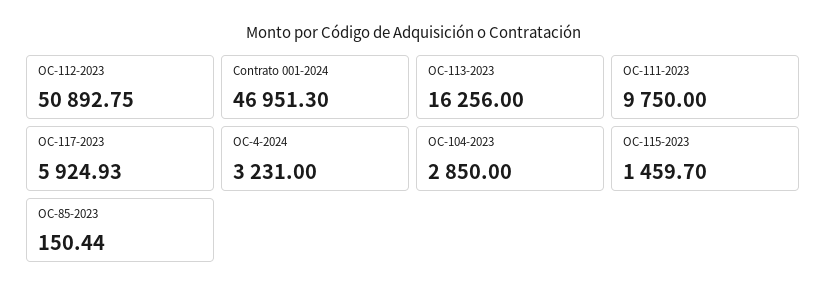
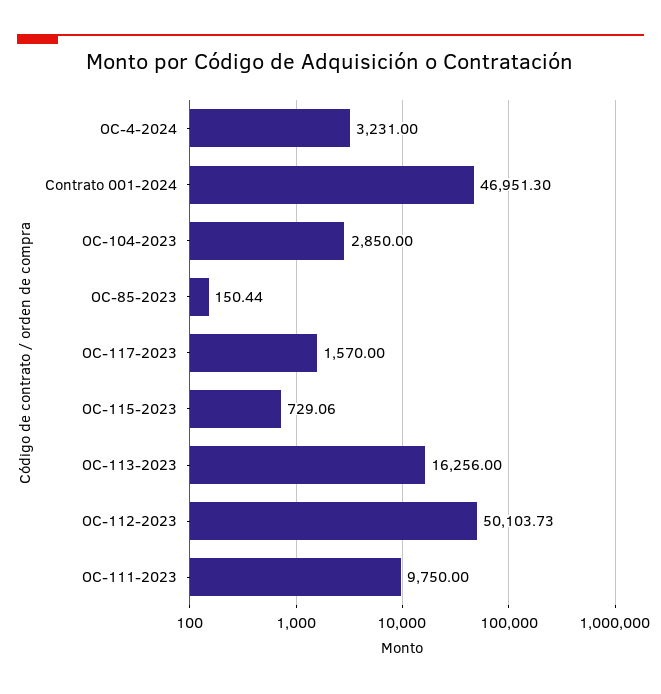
  {
-   "OC-112-2023": 50892.75,
+   "OC-112-2023": 50103.73,
    "Contrato 001-2024": 46951.3,
    "OC-113-2023": 16256,
    "OC-111-2023": 9750,
-   "OC-117-2023": 5924.93,
+   "OC-117-2023": 1570,
    "OC-4-2024": 3231,
    "OC-104-2023": 2850,
-   "OC-115-2023": 1459.7,
+   "OC-115-2023": 729.06,
    "OC-85-2023": 150.44
  }

